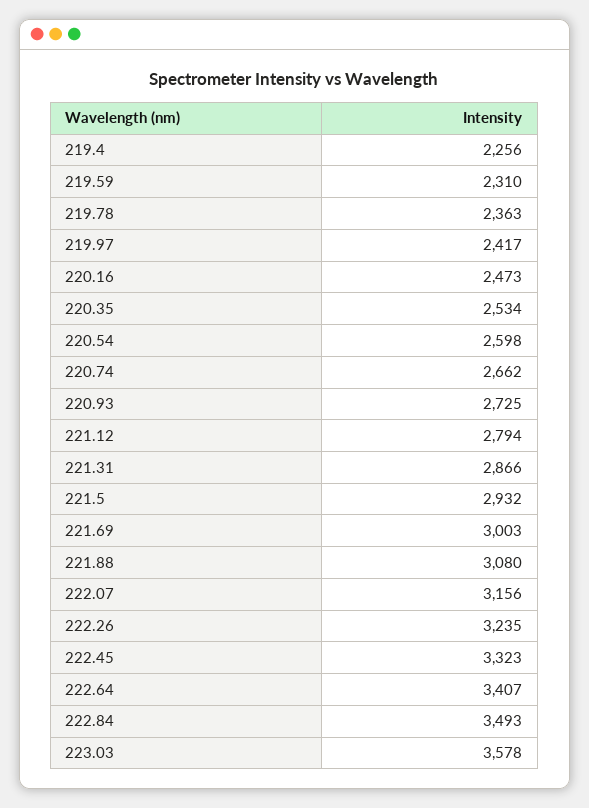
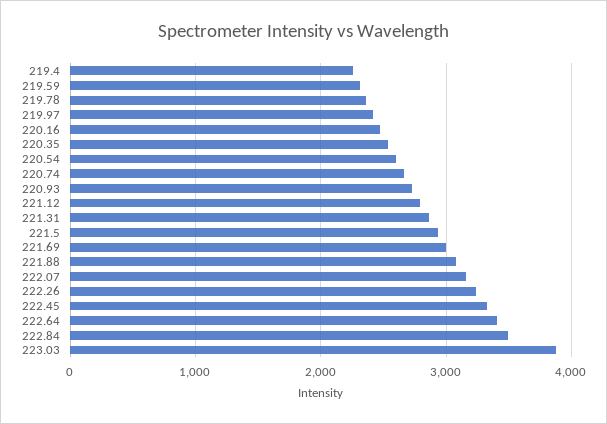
  {
    "219.4": 2256,
    "219.59": 2310,
    "219.78": 2363,
    "219.97": 2417,
    "220.16": 2473,
    "220.35": 2534,
    "220.54": 2598,
    "220.74": 2662,
    "220.93": 2725,
    "221.12": 2794,
    "221.31": 2866,
    "221.5": 2932,
    "221.69": 3003,
    "221.88": 3080,
    "222.07": 3156,
    "222.26": 3235,
    "222.45": 3323,
    "222.64": 3407,
    "222.84": 3493,
-   "223.03": 3578
+   "223.03": 3900
  }

